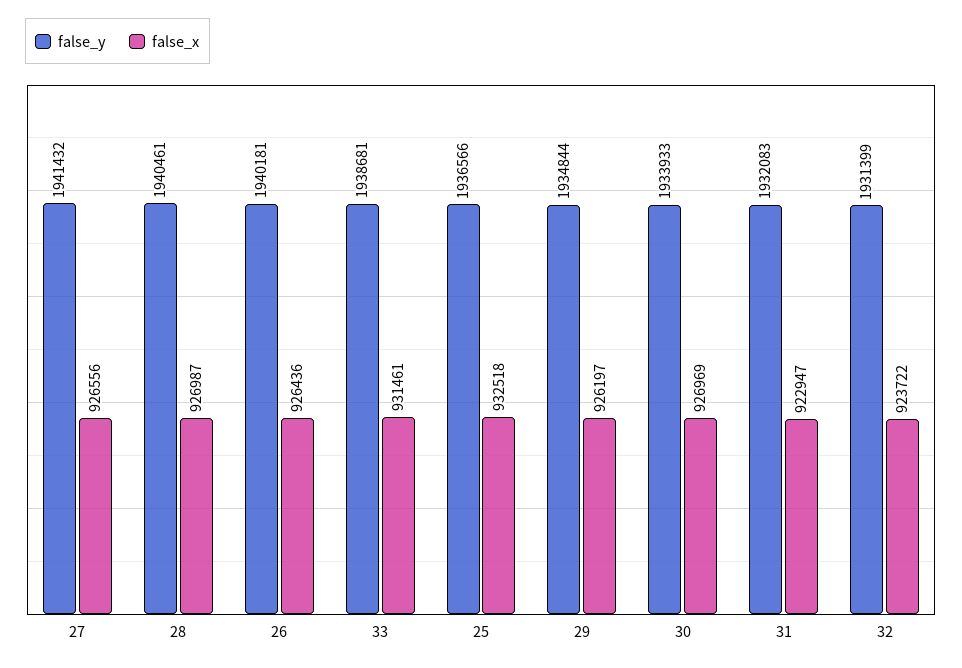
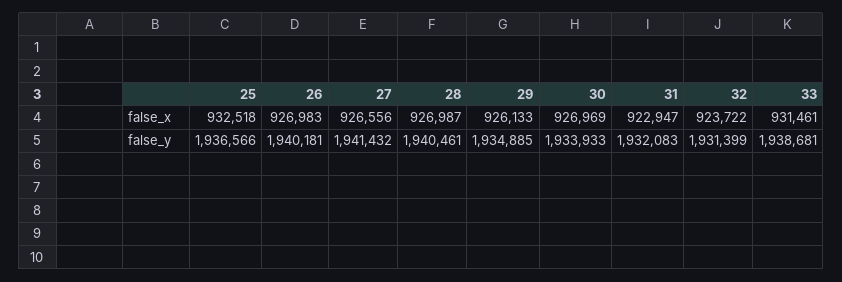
  {
    "false_y": {
      "27": 1941432,
      "28": 1940461,
      "26": 1940181,
      "33": 1938681,
      "25": 1936566,
-     "29": 1934844,
+     "29": 1934885,
      "30": 1933933,
      "31": 1932083,
      "32": 1931399
    },
    "false_x": {
      "27": 926556,
      "28": 926987,
-     "26": 926436,
+     "26": 926983,
      "33": 931461,
      "25": 932518,
-     "29": 926197,
+     "29": 926133,
      "30": 926969,
      "31": 922947,
      "32": 923722
    }
  }

